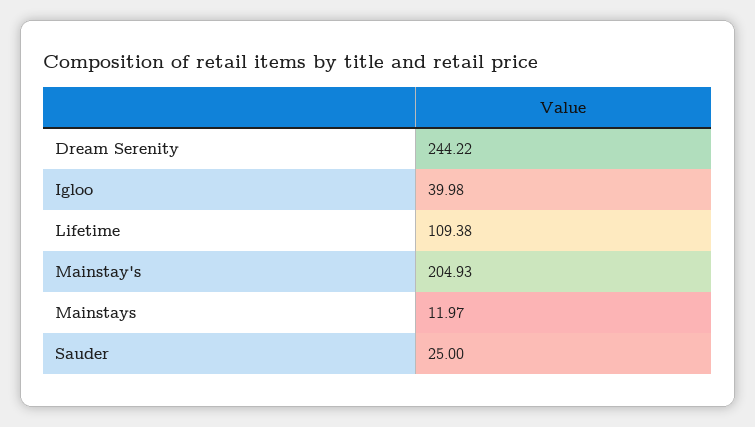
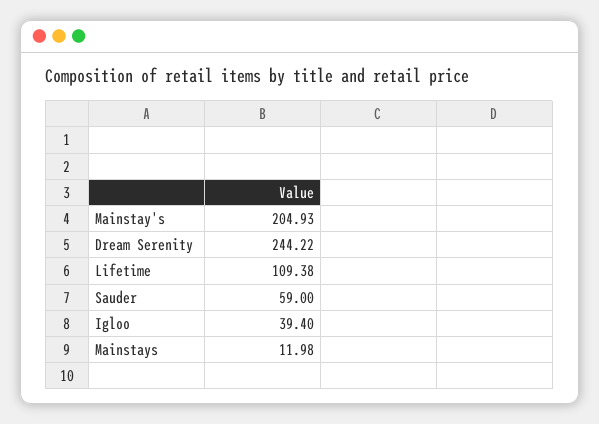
  {
    "Dream Serenity": 244.22,
-   "Igloo": 39.98,
+   "Igloo": 39.4,
    "Lifetime": 109.38,
    "Mainstay's": 204.93,
-   "Mainstays": 11.97,
+   "Mainstays": 11.98,
-   "Sauder": 25
+   "Sauder": 59
  }

